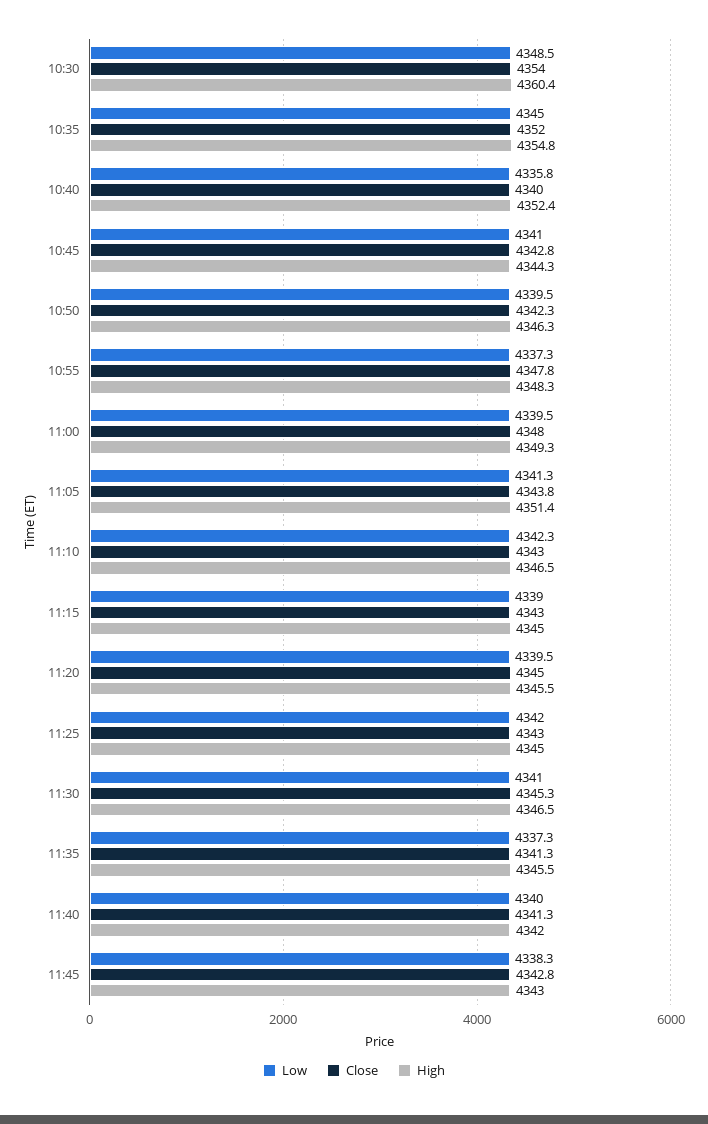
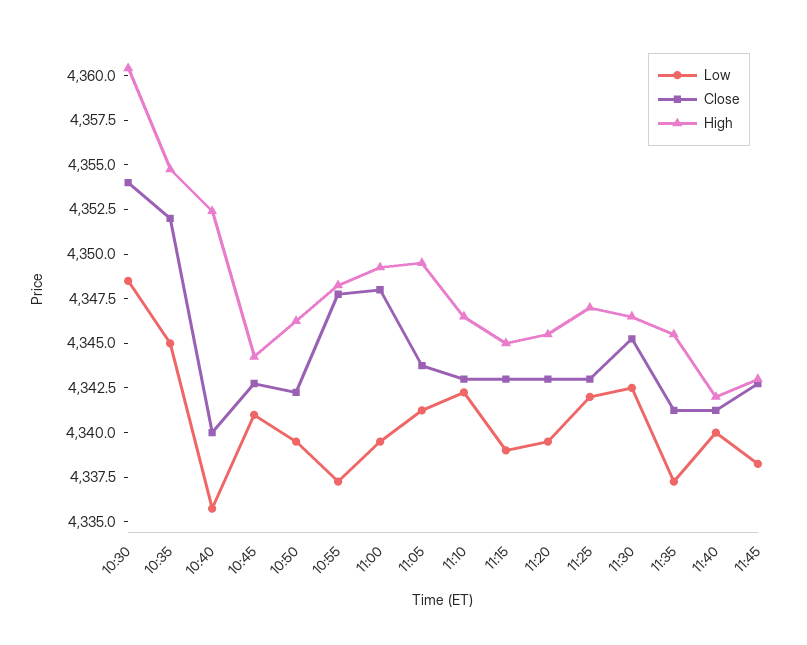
  {
    "Low": {
      "10:30": 4348.5,
      "10:35": 4345,
      "10:40": 4335.8,
      "10:45": 4341,
      "10:50": 4339.5,
      "10:55": 4337.3,
      "11:00": 4339.5,
      "11:05": 4341.3,
      "11:10": 4342.3,
      "11:15": 4339,
      "11:20": 4339.5,
      "11:25": 4342,
-     "11:30": 4341,
+     "11:30": 4342.5,
      "11:35": 4337.3,
      "11:40": 4340,
      "11:45": 4338.3
    },
    "Close": {
      "10:30": 4354,
      "10:35": 4352,
      "10:40": 4340,
      "10:45": 4342.8,
      "10:50": 4342.3,
      "10:55": 4347.8,
      "11:00": 4348,
      "11:05": 4343.8,
      "11:10": 4343,
      "11:15": 4343,
-     "11:20": 4345,
+     "11:20": 4343,
      "11:25": 4343,
      "11:30": 4345.3,
      "11:35": 4341.3,
      "11:40": 4341.3,
      "11:45": 4342.8
    },
    "High": {
      "10:30": 4360.4,
      "10:35": 4354.8,
      "10:40": 4352.4,
      "10:45": 4344.3,
      "10:50": 4346.3,
      "10:55": 4348.3,
      "11:00": 4349.3,
-     "11:05": 4351.4,
+     "11:05": 4349.5,
      "11:10": 4346.5,
      "11:15": 4345,
      "11:20": 4345.5,
-     "11:25": 4345,
+     "11:25": 4347,
      "11:30": 4346.5,
      "11:35": 4345.5,
      "11:40": 4342,
      "11:45": 4343
    }
  }

